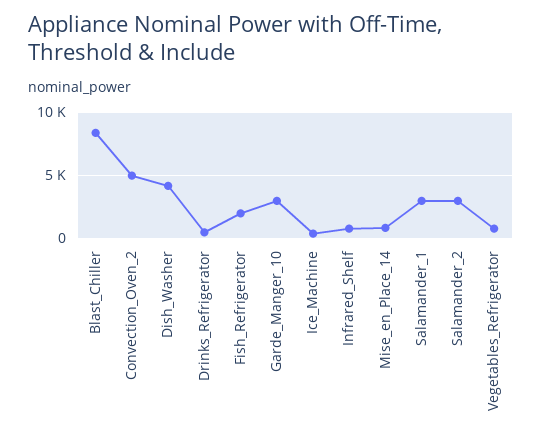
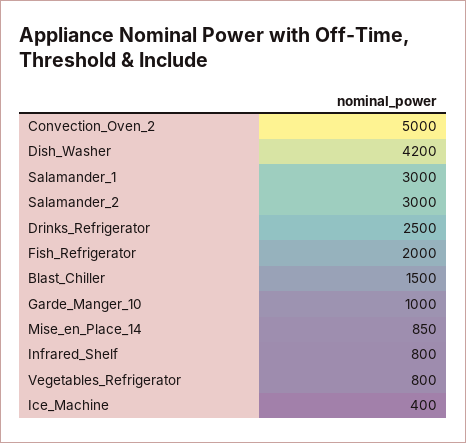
  {
-   "Blast_Chiller": 8500,
+   "Blast_Chiller": 1500,
    "Convection_Oven_2": 5000,
    "Dish_Washer": 4200,
-   "Drinks_Refrigerator": 500,
+   "Drinks_Refrigerator": 2500,
    "Fish_Refrigerator": 2000,
-   "Garde_Manger_10": 3000,
+   "Garde_Manger_10": 1000,
    "Ice_Machine": 400,
    "Infrared_Shelf": 800,
    "Mise_en_Place_14": 850,
    "Salamander_1": 3000,
    "Salamander_2": 3000,
    "Vegetables_Refrigerator": 800
  }

